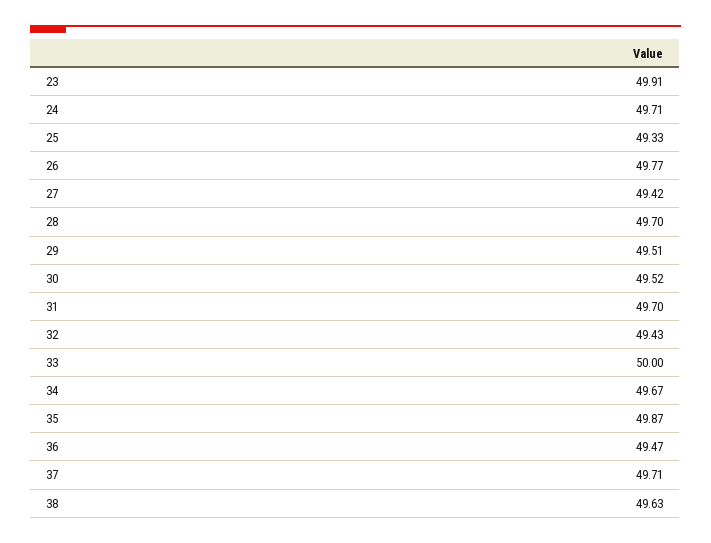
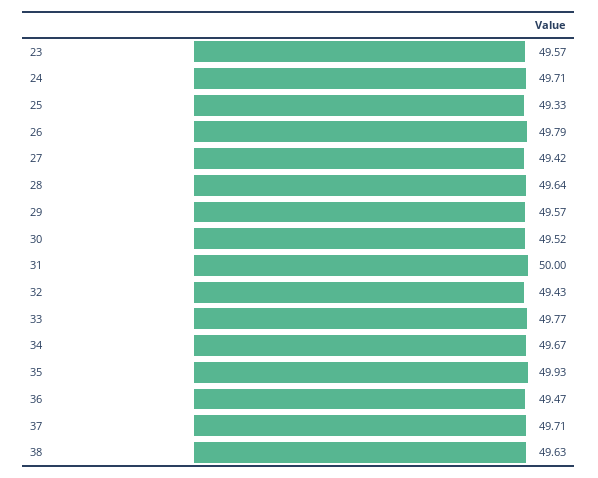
  {
-   "23": 49.91,
+   "23": 49.57,
    "24": 49.71,
    "25": 49.33,
-   "26": 49.77,
+   "26": 49.79,
    "27": 49.42,
-   "28": 49.7,
+   "28": 49.64,
-   "29": 49.51,
+   "29": 49.57,
    "30": 49.52,
-   "31": 49.7,
+   "31": 50,
    "32": 49.43,
-   "33": 50,
+   "33": 49.77,
    "34": 49.67,
-   "35": 49.87,
+   "35": 49.93,
    "36": 49.47,
    "37": 49.71,
    "38": 49.63
  }

